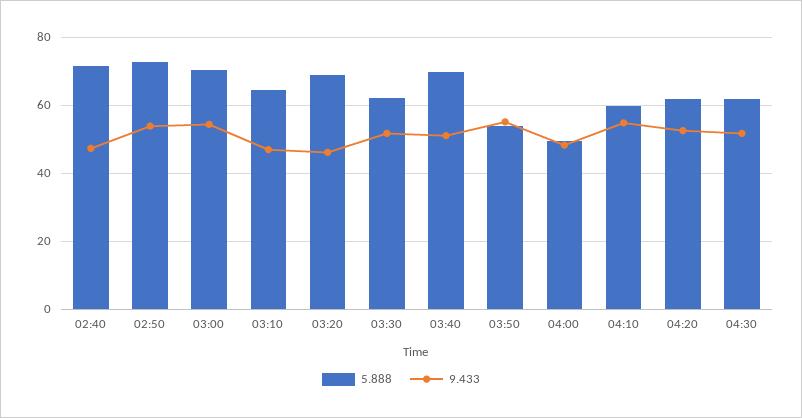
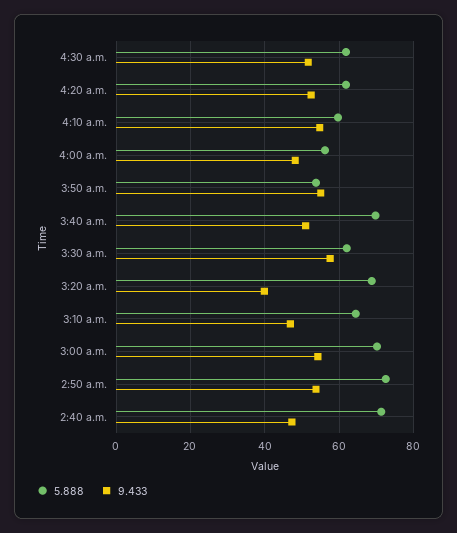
  {
    "5.888": {
      "02:40": 72,
      "02:50": 72,
      "03:00": 70,
      "03:10": 64,
      "03:20": 68,
      "03:30": 62,
      "03:40": 70,
      "03:50": 54,
-     "04:00": 50,
+     "04:00": 56,
      "04:10": 60,
      "04:20": 62,
      "04:30": 62
    },
    "9.433": {
      "02:40": 48,
      "02:50": 54,
      "03:00": 54,
      "03:10": 46,
-     "03:20": 46,
+     "03:20": 40,
-     "03:30": 52,
+     "03:30": 58,
      "03:40": 52,
      "03:50": 56,
      "04:00": 48,
      "04:10": 54,
      "04:20": 52,
      "04:30": 52
    }
  }

